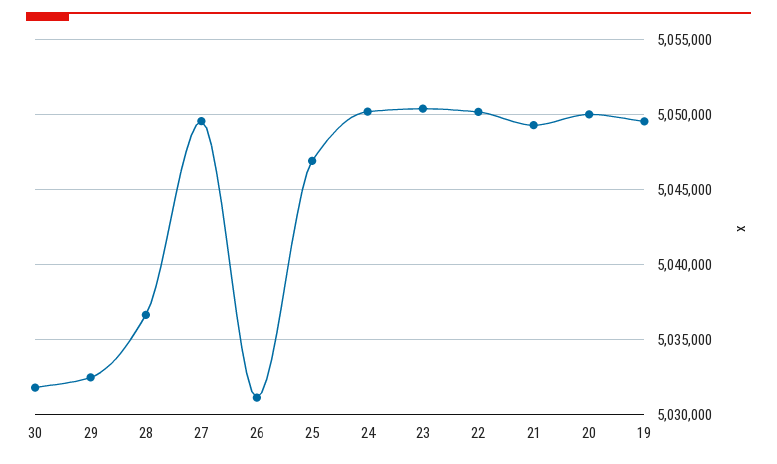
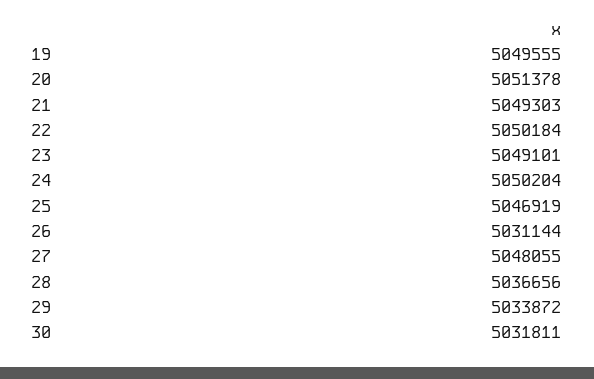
  {
    "30": 5031811,
-   "29": 5032500,
+   "29": 5033872,
    "28": 5036656,
-   "27": 5049500,
+   "27": 5048055,
    "26": 5031144,
    "25": 5046919,
    "24": 5050204,
-   "23": 5050500,
+   "23": 5049101,
    "22": 5050184,
    "21": 5049303,
-   "20": 5050000,
+   "20": 5051378,
    "19": 5049555
  }

